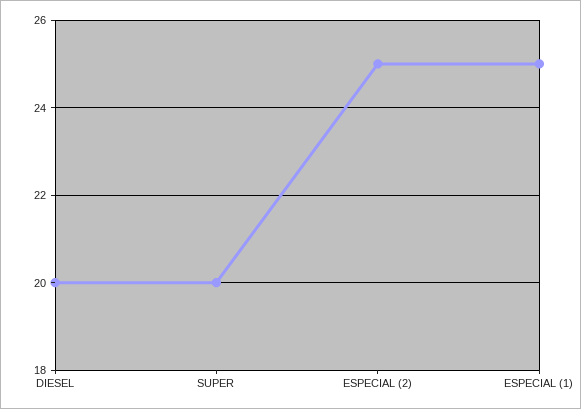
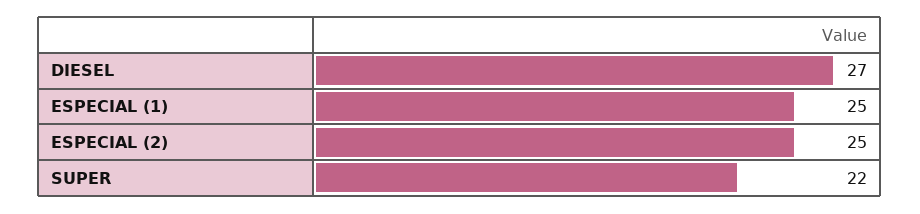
  {
-   "DIESEL": 20,
+   "DIESEL": 27,
-   "SUPER": 20,
+   "SUPER": 22,
    "ESPECIAL (2)": 25,
    "ESPECIAL (1)": 25
  }

